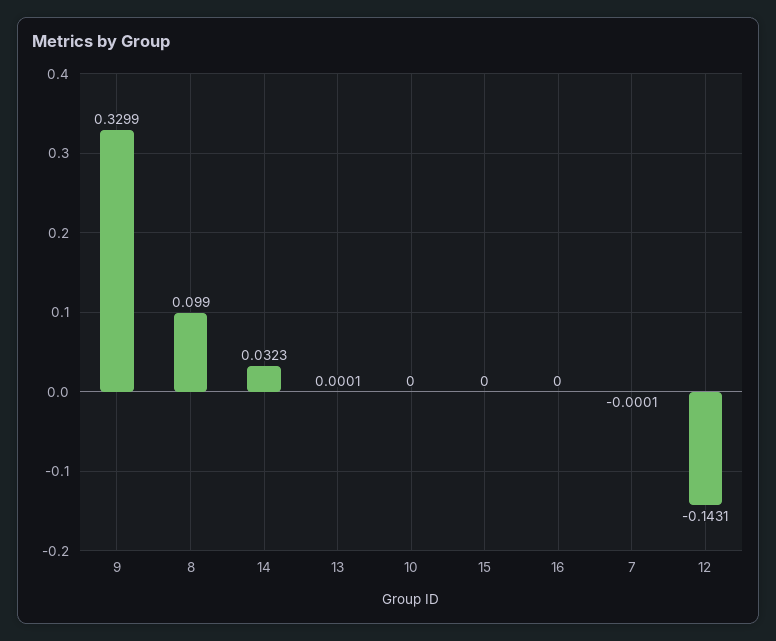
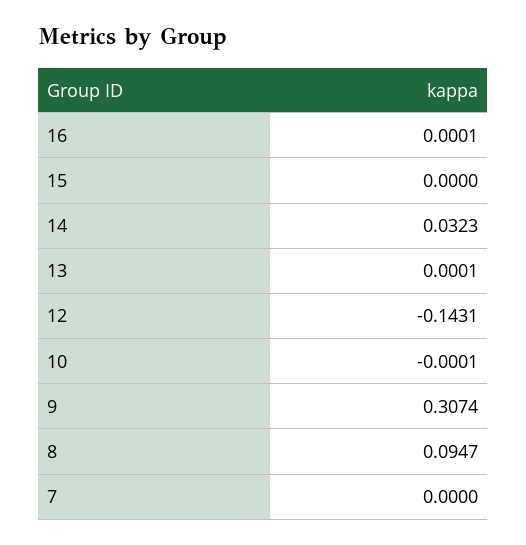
  {
-   "9": 0.3299,
+   "9": 0.3074,
-   "8": 0.099,
+   "8": 0.0947,
    "14": 0.0323,
    "13": 0.0001,
-   "10": 0,
+   "10": -0.0001,
    "15": 0,
-   "16": 0,
+   "16": 0.0001,
-   "7": -0.0001,
+   "7": 0,
    "12": -0.1431
  }

